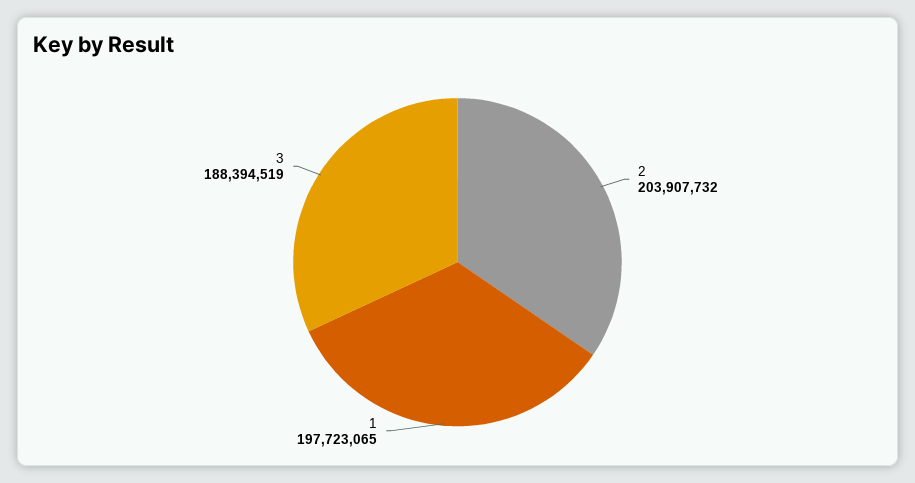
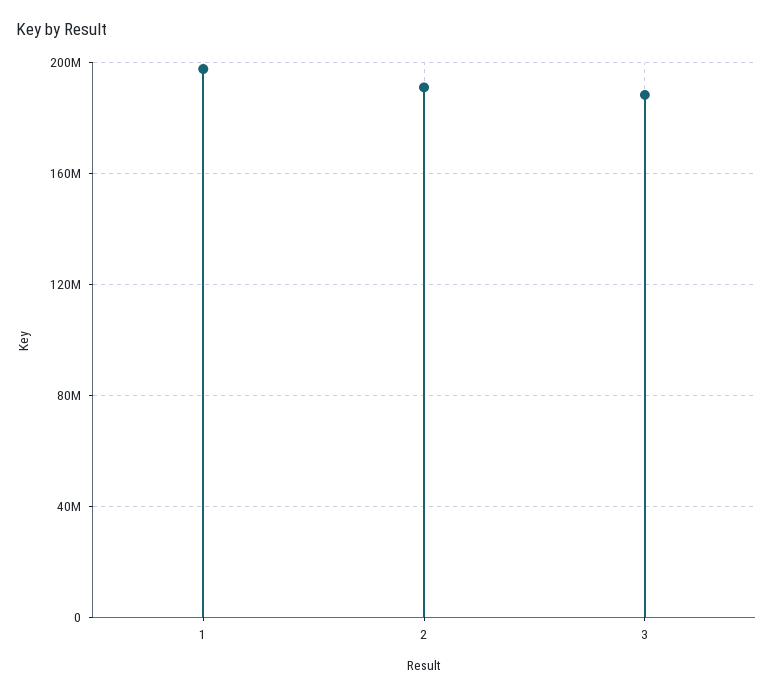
  {
-   "2": 203907732,
+   "2": 190000000,
    "1": 197723065,
    "3": 188394519
  }

